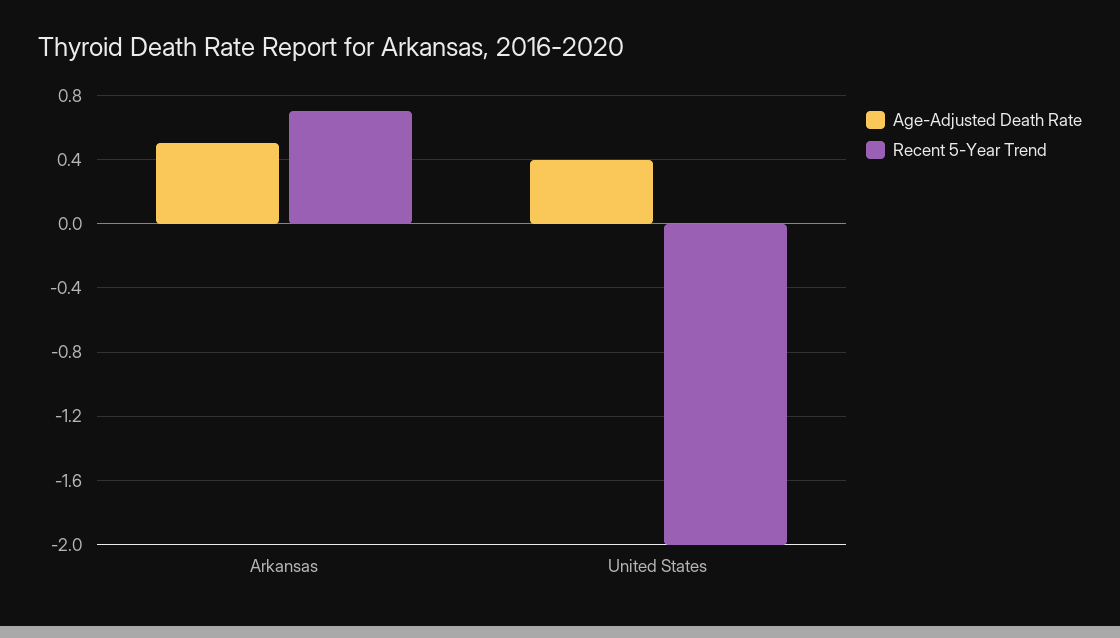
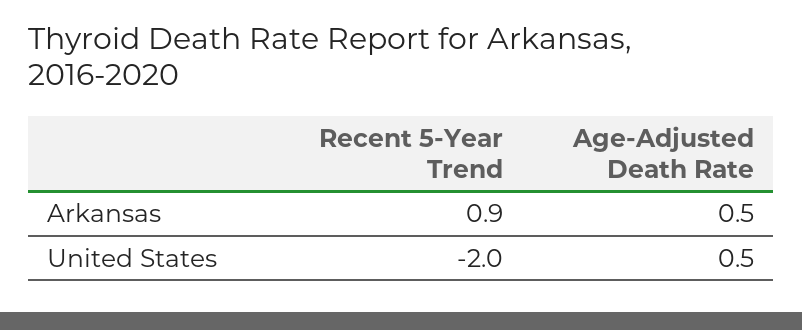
  {
    "Age-Adjusted Death Rate": {
      "Arkansas": 0.5,
-     "United States": 0.4
+     "United States": 0.5
    },
    "Recent 5-Year Trend": {
-     "Arkansas": 0.7,
+     "Arkansas": 0.9,
      "United States": -2
    }
  }

